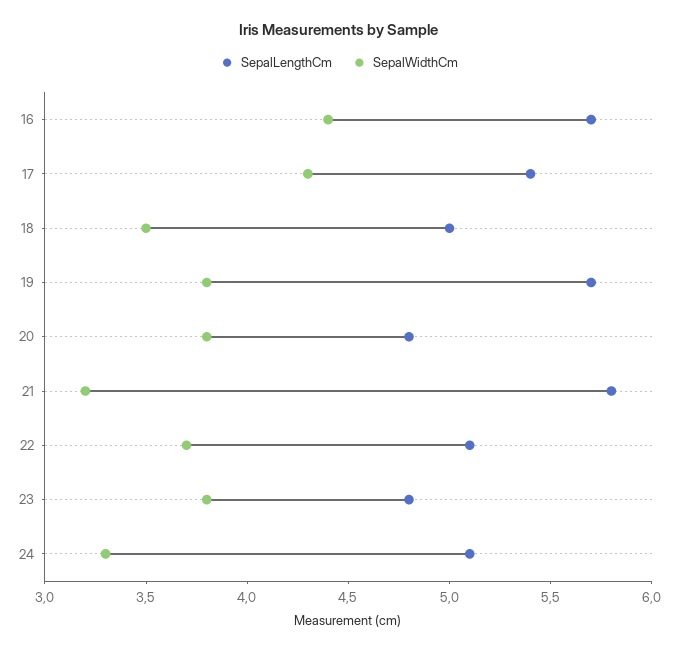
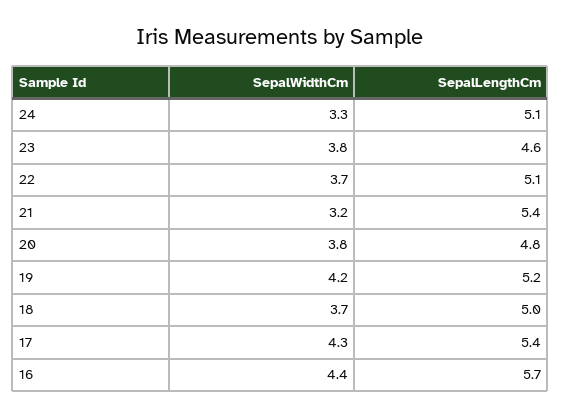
  {
    "SepalLengthCm": {
      "16": 5.7,
      "17": 5.4,
      "18": 5,
-     "19": 5.7,
+     "19": 5.2,
      "20": 4.8,
-     "21": 5.8,
+     "21": 5.4,
      "22": 5.1,
-     "23": 4.8,
+     "23": 4.6,
      "24": 5.1
    },
    "SepalWidthCm": {
      "16": 4.4,
      "17": 4.3,
-     "18": 3.5,
+     "18": 3.7,
-     "19": 3.8,
+     "19": 4.2,
      "20": 3.8,
      "21": 3.2,
      "22": 3.7,
      "23": 3.8,
      "24": 3.3
    }
  }

